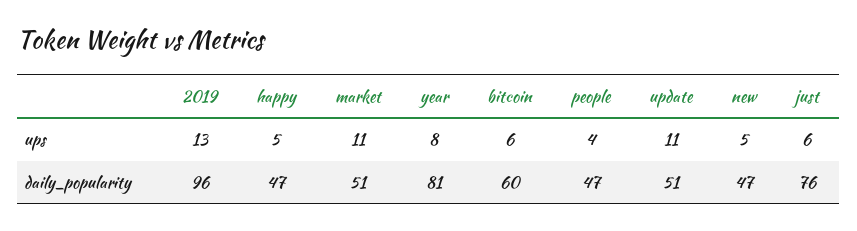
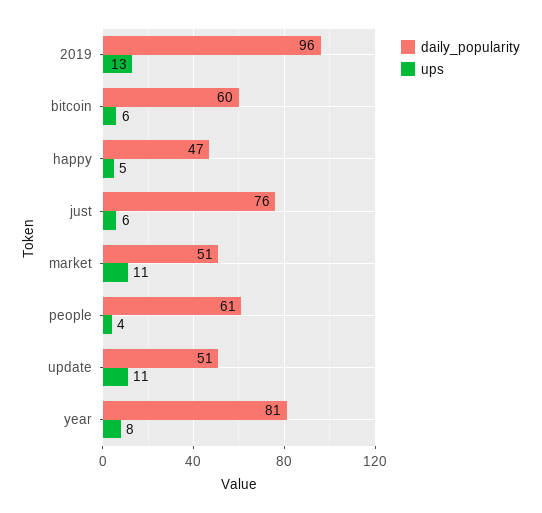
  {
    "ups": {
      "2019": 13,
      "happy": 5,
      "market": 11,
      "year": 8,
      "bitcoin": 6,
      "people": 4,
      "update": 11,
-     "new": 5,
      "just": 6
    },
    "daily_popularity": {
      "2019": 96,
      "happy": 47,
      "market": 51,
      "year": 81,
      "bitcoin": 60,
-     "people": 47,
+     "people": 61,
      "update": 51,
-     "new": 47,
      "just": 76
    }
  }

